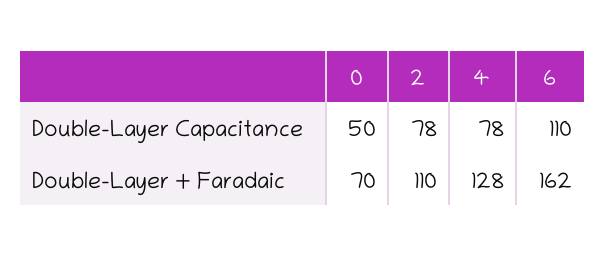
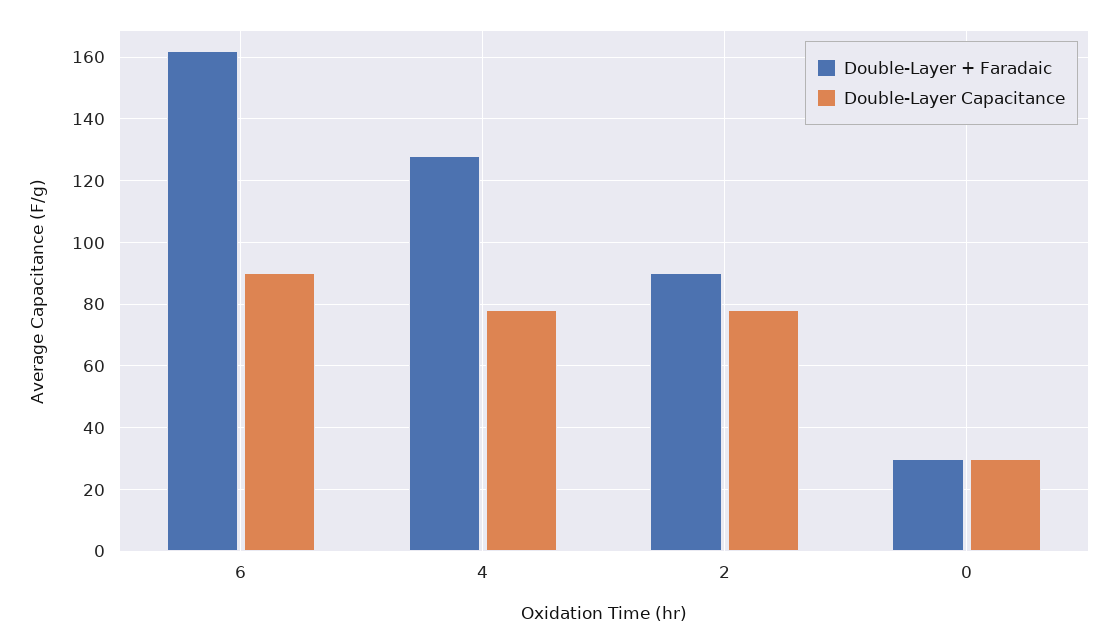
  {
    "Double-Layer Capacitance": {
-     "0": 50,
+     "0": 30,
      "2": 78,
      "4": 78,
-     "6": 110
+     "6": 90
    },
    "Double-Layer + Faradaic": {
-     "0": 70,
+     "0": 30,
-     "2": 110,
+     "2": 90,
      "4": 128,
      "6": 162
    }
  }

